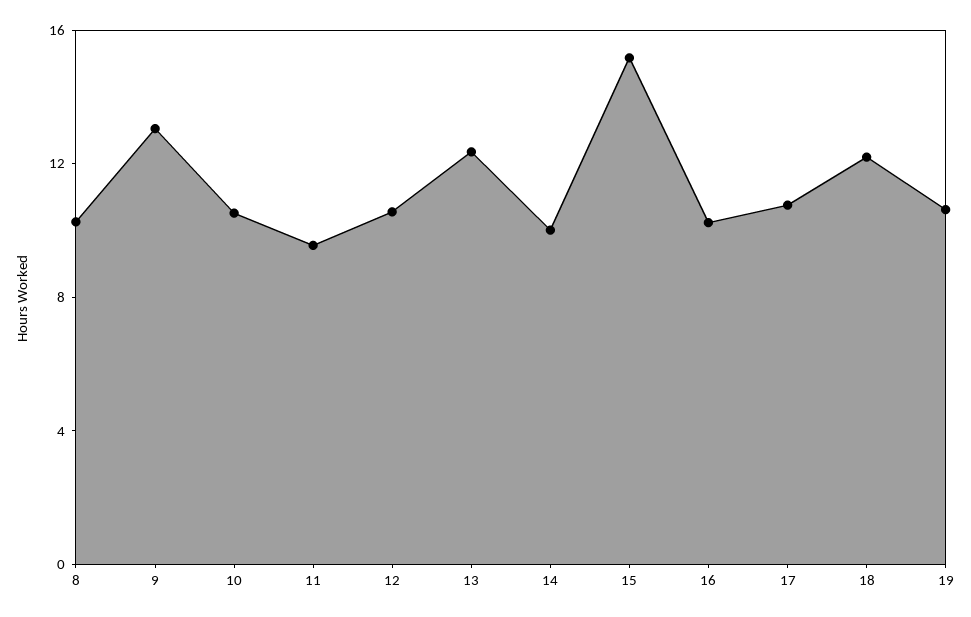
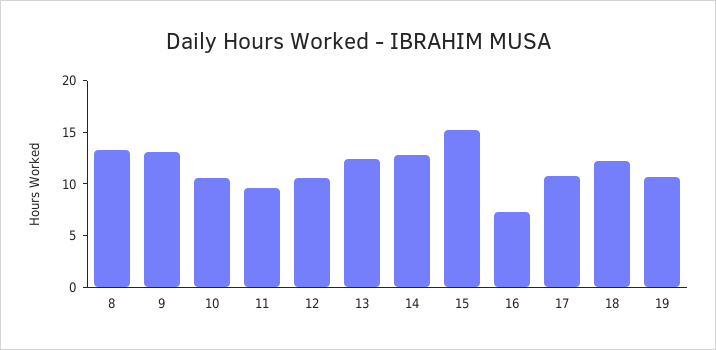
  {
-   "8": 10,
+   "8": 13,
    "9": 13,
    "10": 11,
    "11": 10,
    "12": 11,
    "13": 12,
-   "14": 10,
+   "14": 13,
    "15": 15,
-   "16": 10,
+   "16": 7,
    "17": 11,
    "18": 12,
    "19": 11
  }

